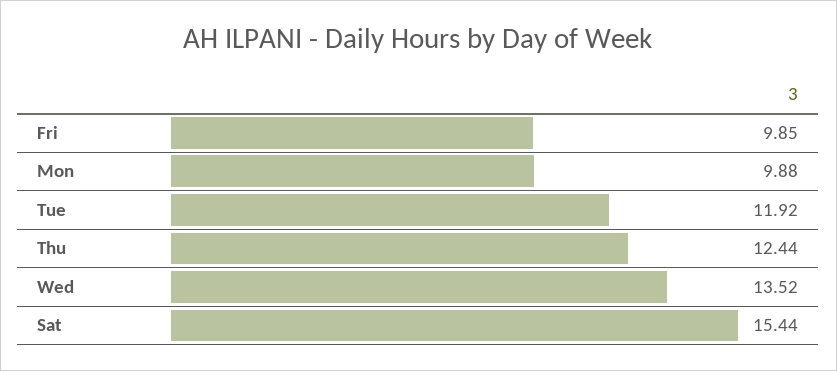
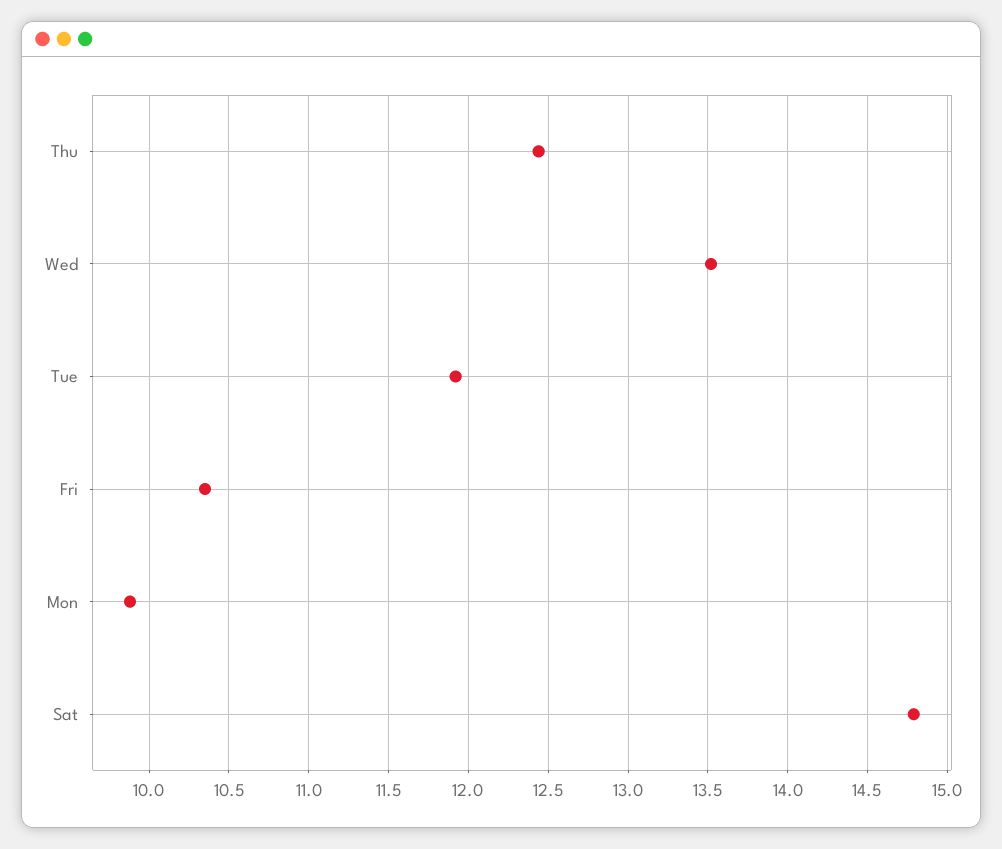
  {
-   "Fri": 9.85,
+   "Fri": 10.35,
    "Mon": 9.88,
    "Tue": 11.92,
    "Thu": 12.44,
    "Wed": 13.52,
-   "Sat": 15.44
+   "Sat": 14.8
  }

